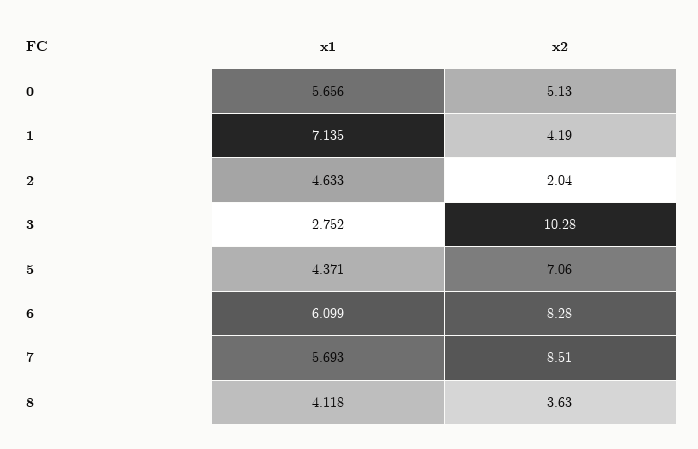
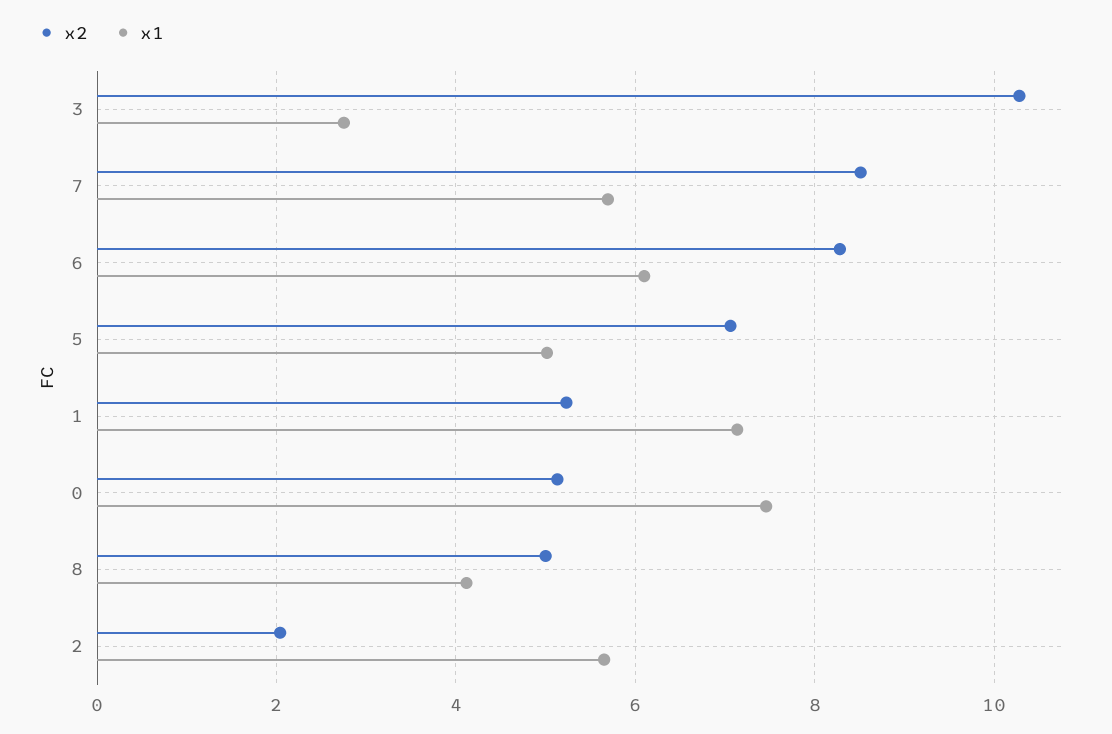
  {
    "x1": {
-     "0": 5.656,
+     "0": 7.4,
      "1": 7.135,
-     "2": 4.633,
+     "2": 5.6,
      "3": 2.752,
-     "5": 4.371,
+     "5": 5,
      "6": 6.099,
      "7": 5.693,
      "8": 4.118
    },
    "x2": {
      "0": 5.13,
-     "1": 4.19,
+     "1": 5.2,
      "2": 2.04,
      "3": 10.28,
      "5": 7.06,
      "6": 8.28,
      "7": 8.51,
-     "8": 3.63
+     "8": 5
    }
  }

